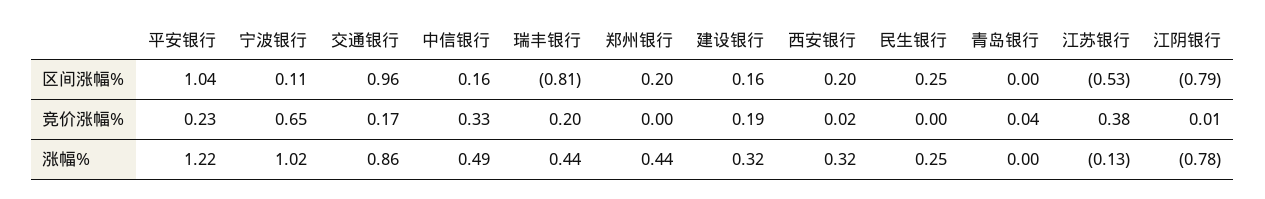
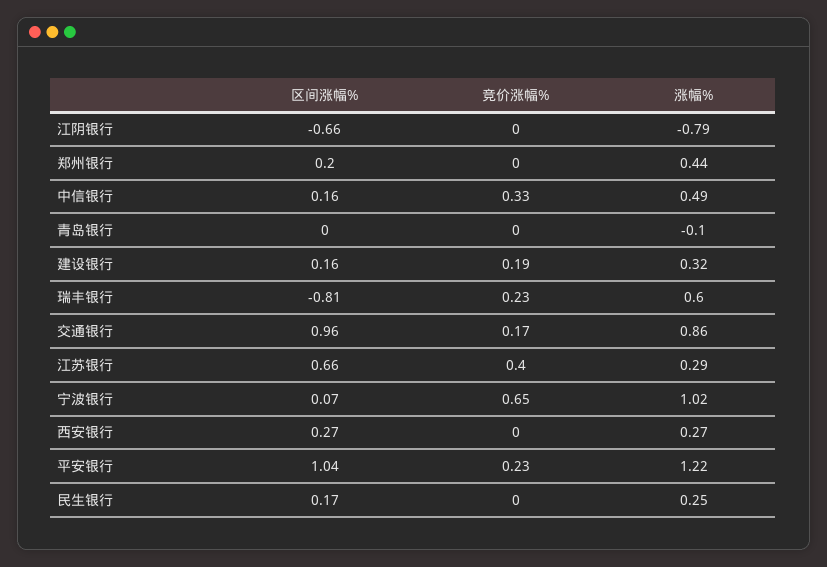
  {
    "平安银行": {
      "区间涨幅%": 1.04,
      "竞价涨幅%": 0.23,
      "涨幅%": 1.22
    },
    "宁波银行": {
-     "区间涨幅%": 0.11,
+     "区间涨幅%": 0.07,
      "竞价涨幅%": 0.65,
      "涨幅%": 1.02
    },
    "交通银行": {
      "区间涨幅%": 0.96,
      "竞价涨幅%": 0.17,
      "涨幅%": 0.86
    },
    "中信银行": {
      "区间涨幅%": 0.16,
      "竞价涨幅%": 0.33,
      "涨幅%": 0.49
    },
    "瑞丰银行": {
      "区间涨幅%": -0.81,
-     "竞价涨幅%": 0.2,
+     "竞价涨幅%": 0.23,
-     "涨幅%": 0.44
+     "涨幅%": 0.6
    },
    "郑州银行": {
      "区间涨幅%": 0.2,
      "竞价涨幅%": 0,
      "涨幅%": 0.44
    },
    "建设银行": {
      "区间涨幅%": 0.16,
      "竞价涨幅%": 0.19,
      "涨幅%": 0.32
    },
    "西安银行": {
-     "区间涨幅%": 0.2,
+     "区间涨幅%": 0.27,
-     "竞价涨幅%": 0.02,
+     "竞价涨幅%": 0,
-     "涨幅%": 0.32
+     "涨幅%": 0.27
    },
    "民生银行": {
-     "区间涨幅%": 0.25,
+     "区间涨幅%": 0.17,
      "竞价涨幅%": 0,
      "涨幅%": 0.25
    },
    "青岛银行": {
      "区间涨幅%": 0,
-     "竞价涨幅%": 0.04,
+     "竞价涨幅%": 0,
-     "涨幅%": 0
+     "涨幅%": -0.1
    },
    "江苏银行": {
-     "区间涨幅%": -0.53,
+     "区间涨幅%": 0.66,
-     "竞价涨幅%": 0.38,
+     "竞价涨幅%": 0.4,
-     "涨幅%": -0.13
+     "涨幅%": 0.29
    },
    "江阴银行": {
-     "区间涨幅%": -0.79,
+     "区间涨幅%": -0.66,
-     "竞价涨幅%": 0.01,
+     "竞价涨幅%": 0,
-     "涨幅%": -0.78
+     "涨幅%": -0.79
    }
  }

